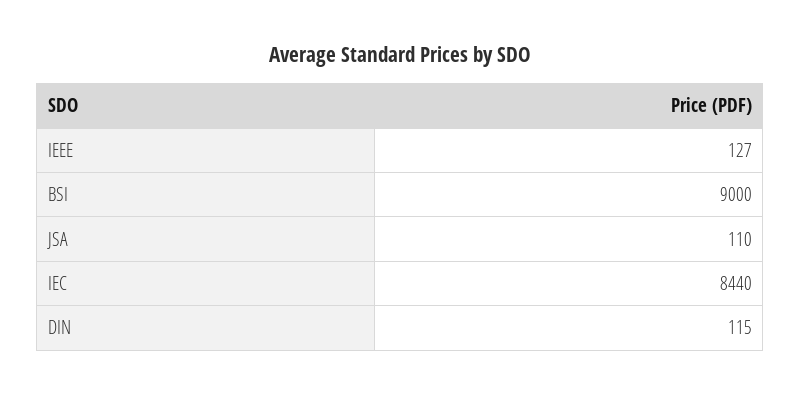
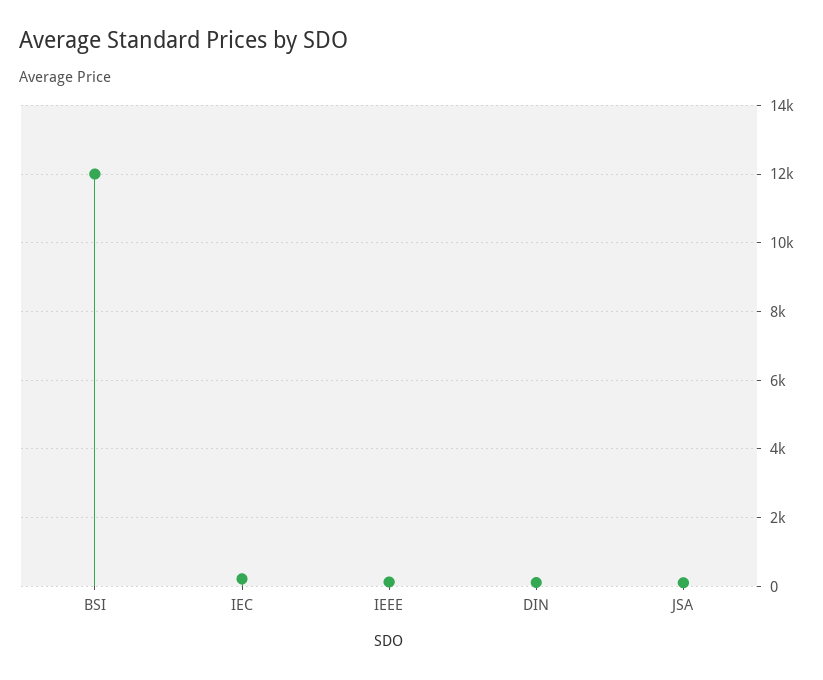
  {
    "IEEE": 127,
-   "BSI": 9000,
+   "BSI": 12000,
    "JSA": 110,
-   "IEC": 8440,
+   "IEC": 200,
    "DIN": 115
  }

